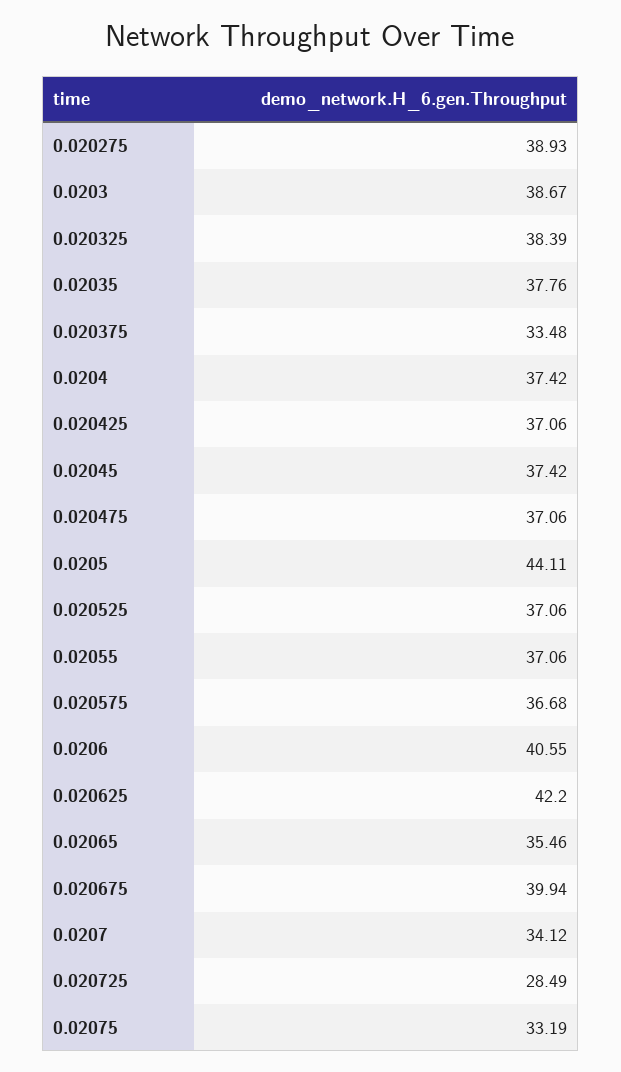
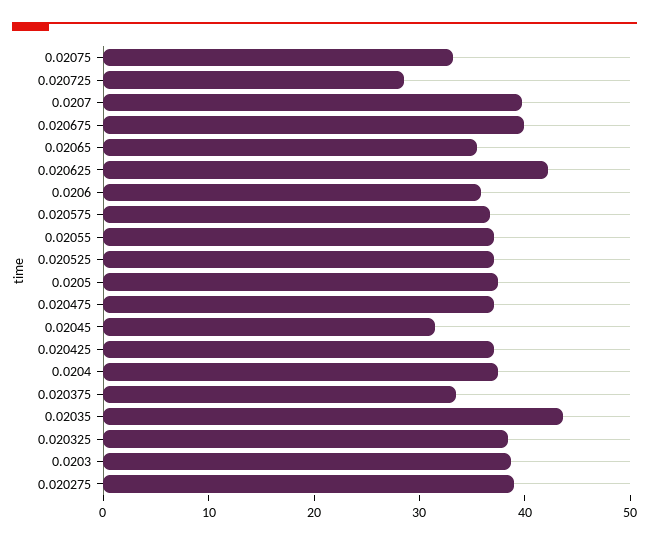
  {
    "0.020275": 38.93,
    "0.0203": 38.67,
    "0.020325": 38.39,
-   "0.02035": 37.76,
+   "0.02035": 44,
    "0.020375": 33.48,
    "0.0204": 37.42,
    "0.020425": 37.06,
-   "0.02045": 37.42,
+   "0.02045": 32,
    "0.020475": 37.06,
-   "0.0205": 44.11,
+   "0.0205": 38,
    "0.020525": 37.06,
    "0.02055": 37.06,
    "0.020575": 36.68,
-   "0.0206": 40.55,
+   "0.0206": 36,
    "0.020625": 42.2,
    "0.02065": 35.46,
    "0.020675": 39.94,
-   "0.0207": 34.12,
+   "0.0207": 40,
    "0.020725": 28.49,
    "0.02075": 33.19
  }

